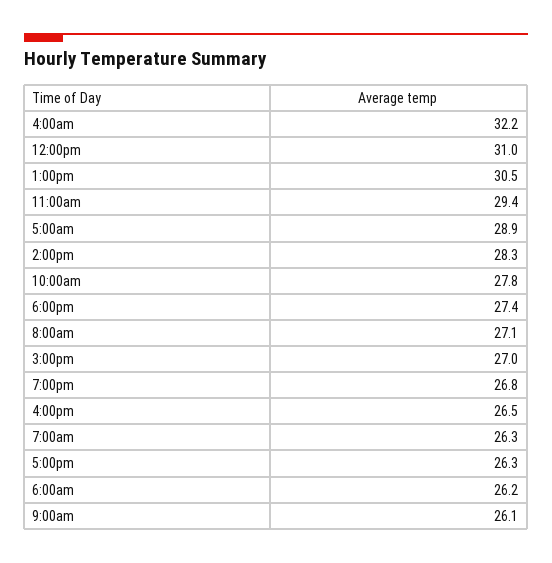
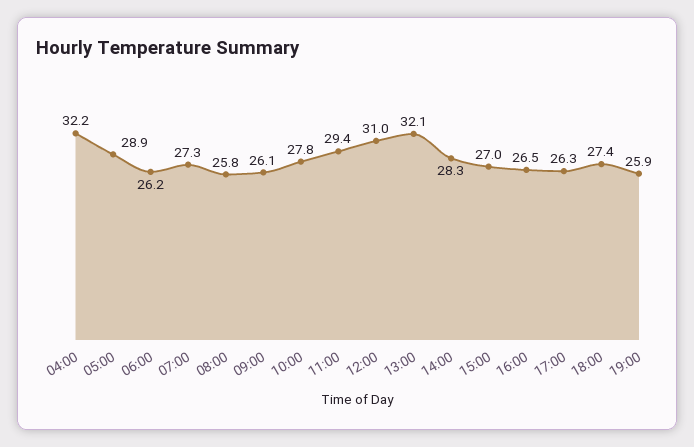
  {
    "4:00am": 32.2,
    "12:00pm": 31,
-   "1:00pm": 30.5,
+   "1:00pm": 32.1,
    "11:00am": 29.4,
    "5:00am": 28.9,
    "2:00pm": 28.3,
    "10:00am": 27.8,
    "6:00pm": 27.4,
-   "8:00am": 27.1,
+   "8:00am": 25.8,
    "3:00pm": 27,
-   "7:00pm": 26.8,
+   "7:00pm": 25.9,
    "4:00pm": 26.5,
-   "7:00am": 26.3,
+   "7:00am": 27.3,
    "5:00pm": 26.3,
    "6:00am": 26.2,
    "9:00am": 26.1
  }

